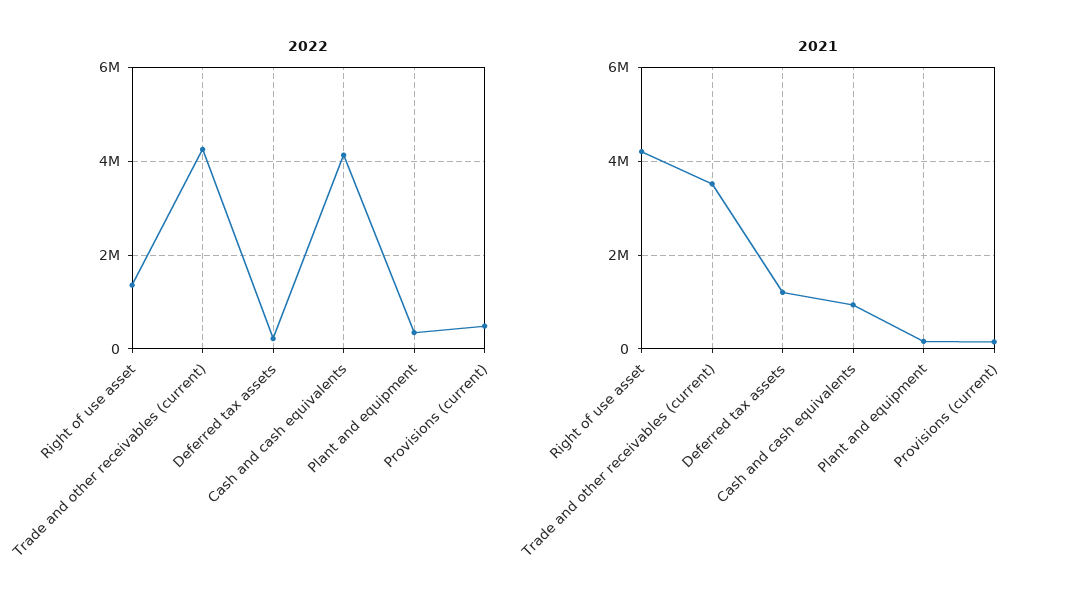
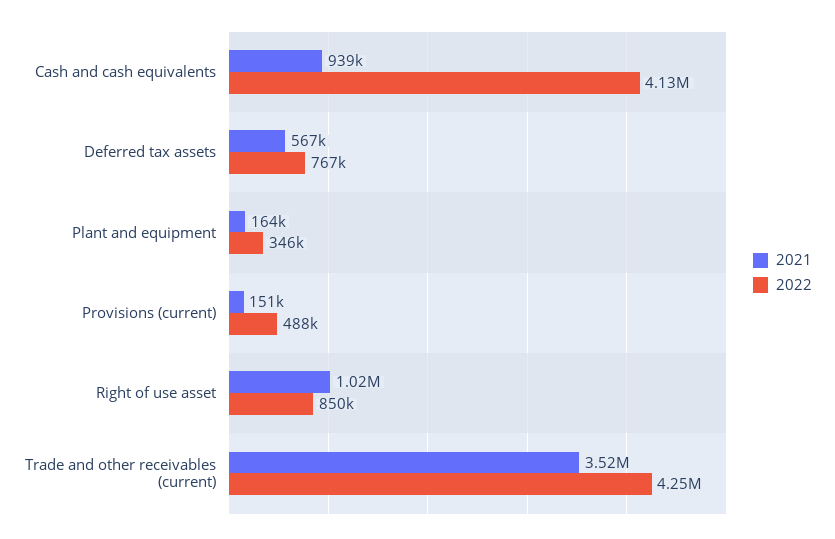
  {
    "2022": {
-     "Right of use asset": 1400000,
+     "Right of use asset": 850000,
      "Trade and other receivables (current)": 4250000,
-     "Deferred tax assets": 200000,
+     "Deferred tax assets": 767000,
      "Cash and cash equivalents": 4130000,
      "Plant and equipment": 346000,
      "Provisions (current)": 488000
    },
    "2021": {
-     "Right of use asset": 4200000,
+     "Right of use asset": 1020000,
      "Trade and other receivables (current)": 3520000,
-     "Deferred tax assets": 1200000,
+     "Deferred tax assets": 567000,
      "Cash and cash equivalents": 939000,
      "Plant and equipment": 164000,
      "Provisions (current)": 151000
    }
  }

